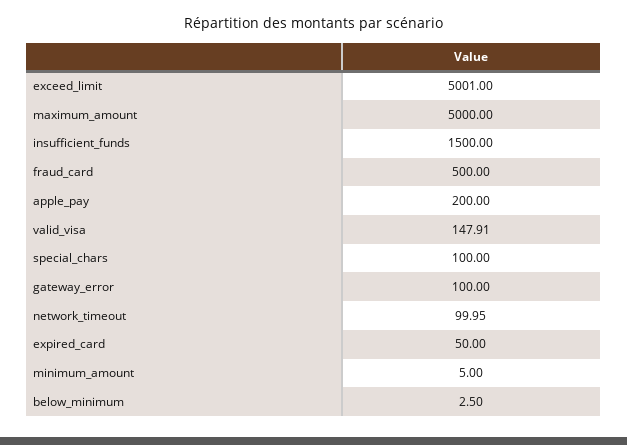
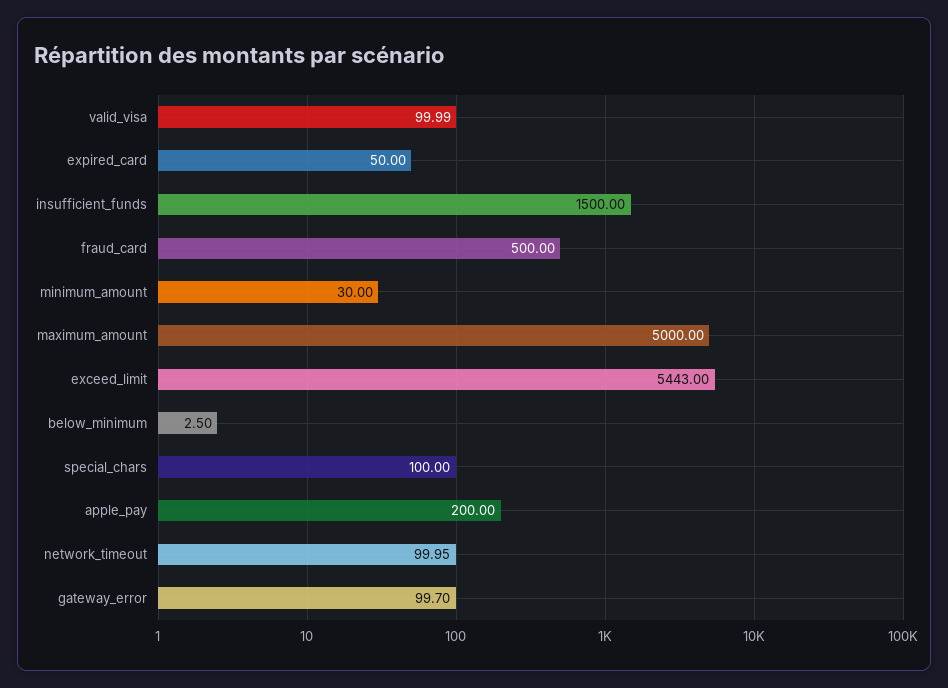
  {
-   "exceed_limit": 5001,
+   "exceed_limit": 5443,
    "maximum_amount": 5000,
    "insufficient_funds": 1500,
    "fraud_card": 500,
    "apple_pay": 200,
-   "valid_visa": 147.91,
+   "valid_visa": 99.99,
    "special_chars": 100,
-   "gateway_error": 100,
+   "gateway_error": 99.7,
    "network_timeout": 99.95,
    "expired_card": 50,
-   "minimum_amount": 5,
+   "minimum_amount": 30,
    "below_minimum": 2.5
  }

